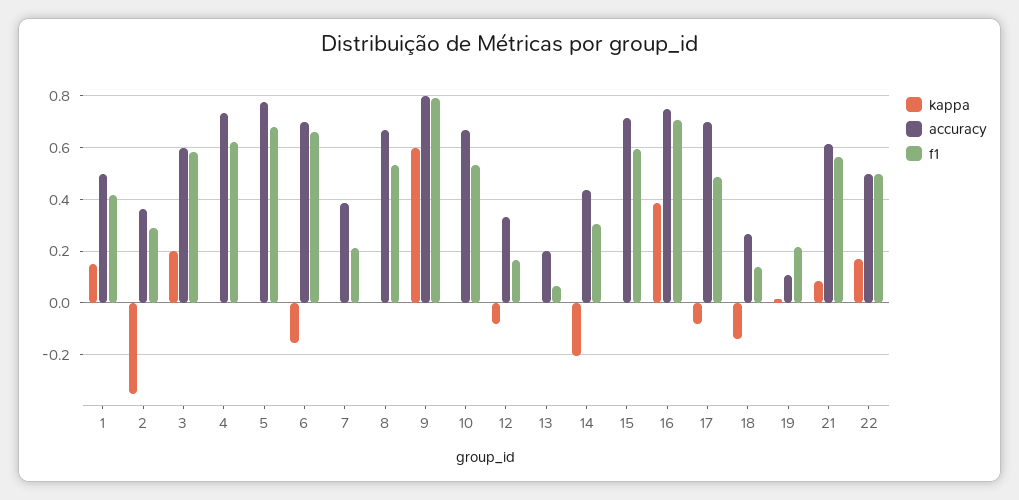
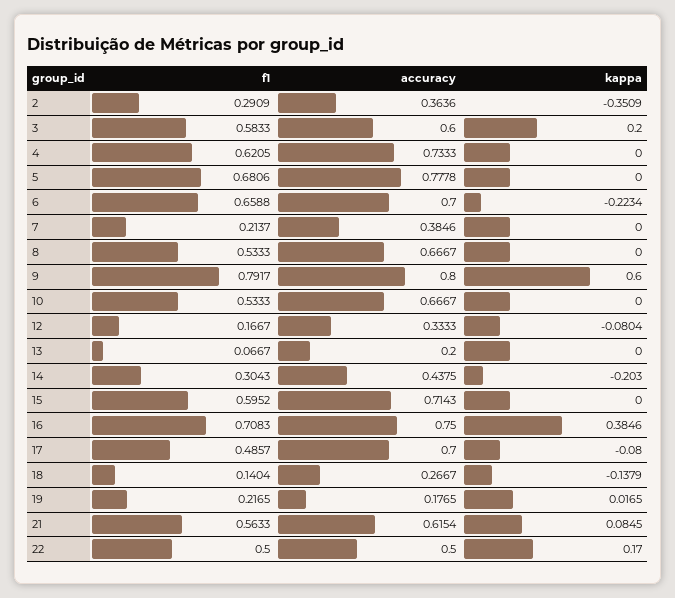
  {
    "kappa": {
-     "1": 0.15,
      "2": -0.3509,
      "3": 0.2,
      "4": 0,
      "5": 0,
-     "6": -0.15,
+     "6": -0.2234,
      "7": 0,
      "8": 0,
      "9": 0.6,
      "10": 0,
      "12": -0.0804,
      "13": 0,
      "14": -0.203,
      "15": 0,
      "16": 0.3846,
      "17": -0.08,
      "18": -0.1379,
      "19": 0.0165,
      "21": 0.0845,
      "22": 0.17
    },
    "accuracy": {
-     "1": 0.5,
      "2": 0.3636,
      "3": 0.6,
      "4": 0.7333,
      "5": 0.7778,
      "6": 0.7,
      "7": 0.3846,
      "8": 0.6667,
      "9": 0.8,
      "10": 0.6667,
      "12": 0.3333,
      "13": 0.2,
      "14": 0.4375,
      "15": 0.7143,
      "16": 0.75,
      "17": 0.7,
      "18": 0.2667,
-     "19": 0.1,
+     "19": 0.1765,
      "21": 0.6154,
      "22": 0.5
    },
    "f1": {
-     "1": 0.425,
      "2": 0.2909,
      "3": 0.5833,
      "4": 0.6205,
      "5": 0.6806,
      "6": 0.6588,
      "7": 0.2137,
      "8": 0.5333,
      "9": 0.7917,
      "10": 0.5333,
      "12": 0.1667,
      "13": 0.0667,
      "14": 0.3043,
      "15": 0.5952,
      "16": 0.7083,
      "17": 0.4857,
      "18": 0.1404,
      "19": 0.2165,
      "21": 0.5633,
      "22": 0.5
    }
  }

